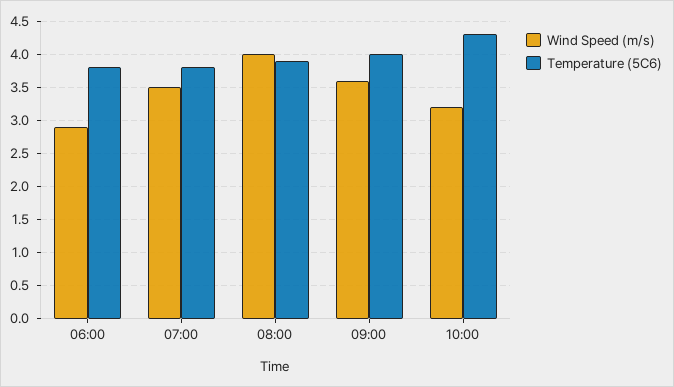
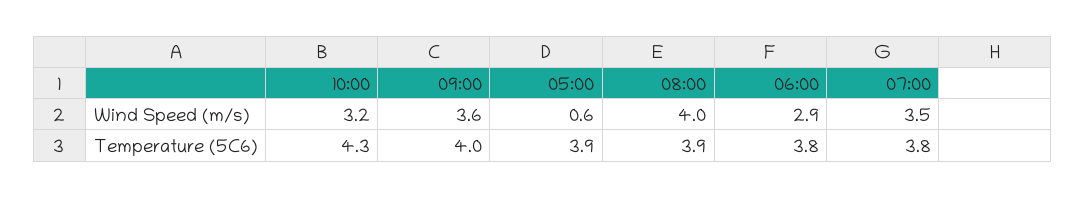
  {
    "Wind Speed (m/s)": {
      "06:00": 2.9,
      "07:00": 3.5,
      "08:00": 4,
      "09:00": 3.6,
-     "10:00": 3.2
+     "10:00": 3.2,
+     "05:00": 0.6
    },
    "Temperature (5C6)": {
      "06:00": 3.8,
      "07:00": 3.8,
      "08:00": 3.9,
      "09:00": 4,
-     "10:00": 4.3
+     "10:00": 4.3,
+     "05:00": 3.9
    }
  }

